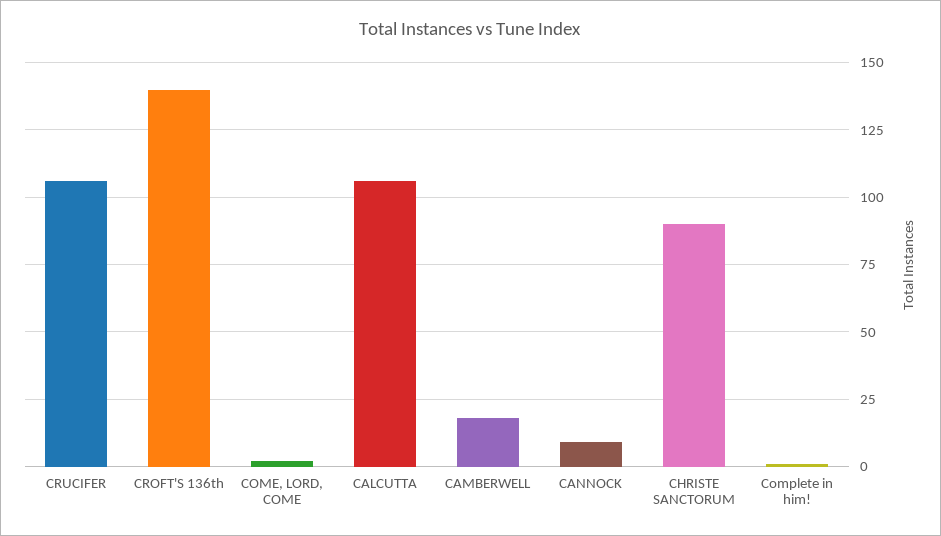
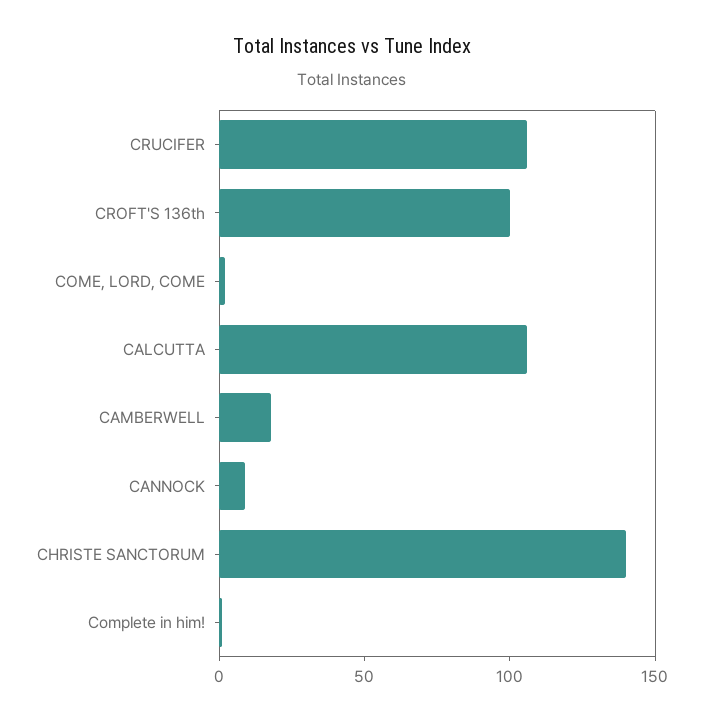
  {
    "CRUCIFER": 105,
-   "CROFT'S 136th": 140,
+   "CROFT'S 136th": 100,
    "COME, LORD, COME": 0,
    "CALCUTTA": 105,
    "CAMBERWELL": 20,
    "CANNOCK": 10,
-   "CHRISTE SANCTORUM": 90,
+   "CHRISTE SANCTORUM": 140,
    "Complete in him!": 0
  }

